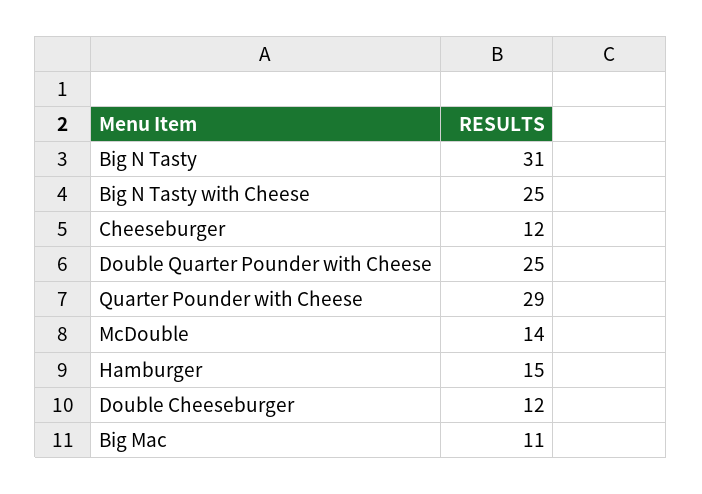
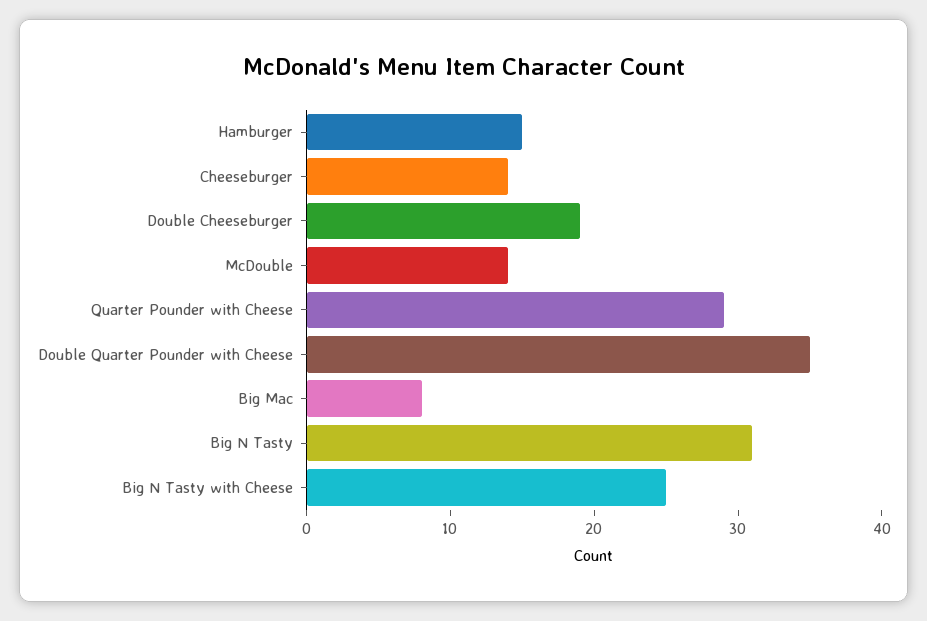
  {
    "Big N Tasty": 31,
    "Big N Tasty with Cheese": 25,
-   "Cheeseburger": 12,
+   "Cheeseburger": 14,
-   "Double Quarter Pounder with Cheese": 25,
+   "Double Quarter Pounder with Cheese": 35,
    "Quarter Pounder with Cheese": 29,
    "McDouble": 14,
    "Hamburger": 15,
-   "Double Cheeseburger": 12,
+   "Double Cheeseburger": 19,
-   "Big Mac": 11
+   "Big Mac": 8
  }

